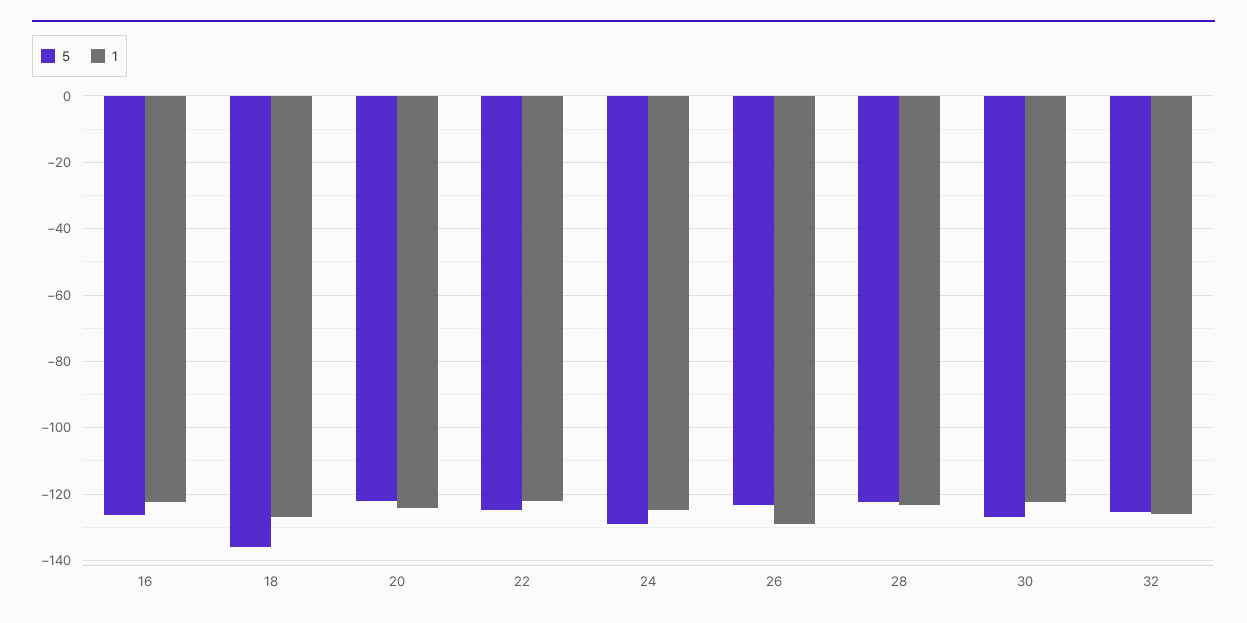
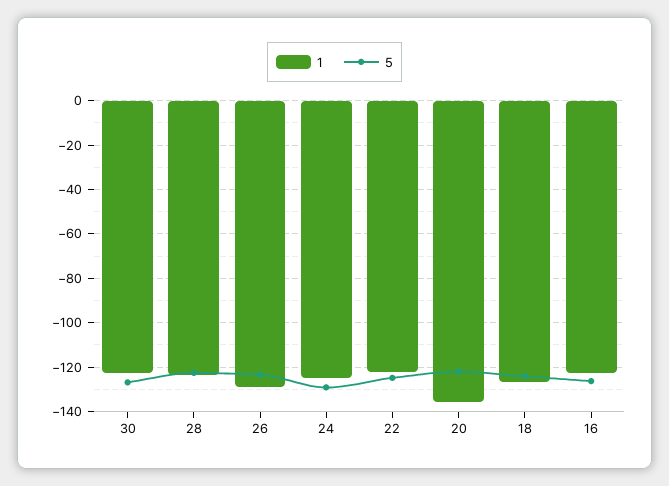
  {
    "5": {
      "16": -126,
-     "18": -136,
+     "18": -125,
      "20": -122,
      "22": -124,
      "24": -130,
      "26": -124,
      "28": -122,
-     "30": -126,
+     "30": -126
-     "32": -126
    },
    "1": {
      "16": -122,
      "18": -126,
-     "20": -124,
+     "20": -135,
      "22": -122,
      "24": -124,
      "26": -130,
      "28": -124,
-     "30": -122,
+     "30": -122
-     "32": -126
    }
  }

